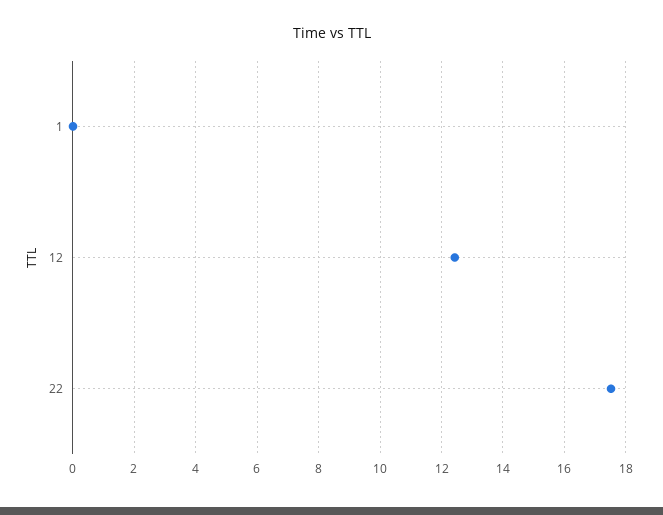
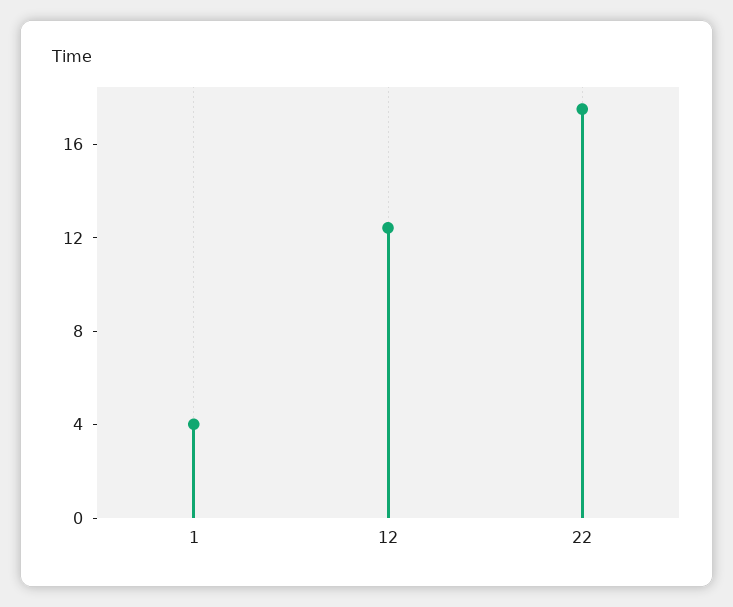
  {
-   "1": 0,
+   "1": 4,
    "12": 12.4,
    "22": 17.6
  }

